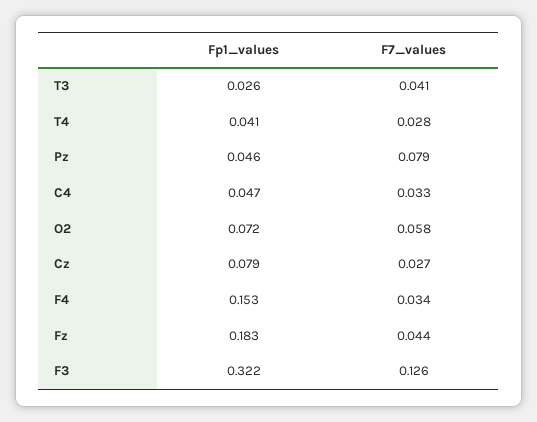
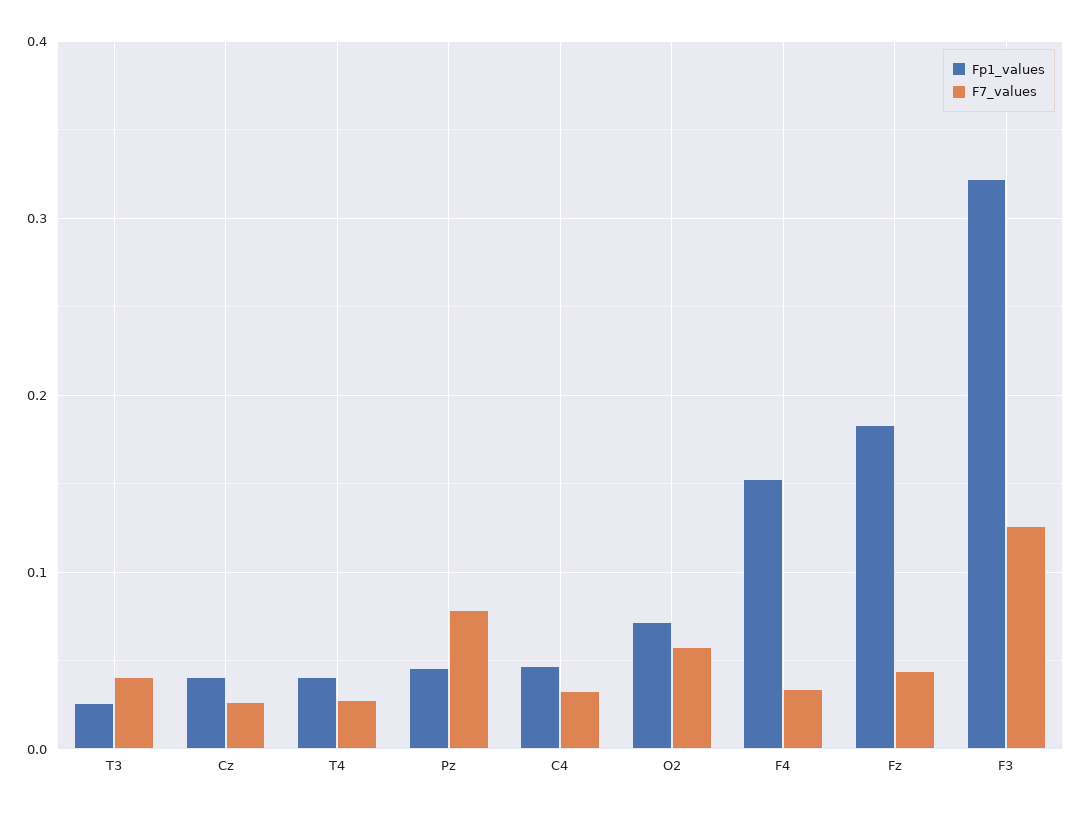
  {
    "Fp1_values": {
      "T3": 0.026,
      "T4": 0.041,
      "Pz": 0.046,
      "C4": 0.047,
      "O2": 0.072,
-     "Cz": 0.079,
+     "Cz": 0.04,
      "F4": 0.153,
      "Fz": 0.183,
      "F3": 0.322
    },
    "F7_values": {
      "T3": 0.041,
      "T4": 0.028,
      "Pz": 0.079,
      "C4": 0.033,
      "O2": 0.058,
      "Cz": 0.027,
      "F4": 0.034,
      "Fz": 0.044,
      "F3": 0.126
    }
  }

